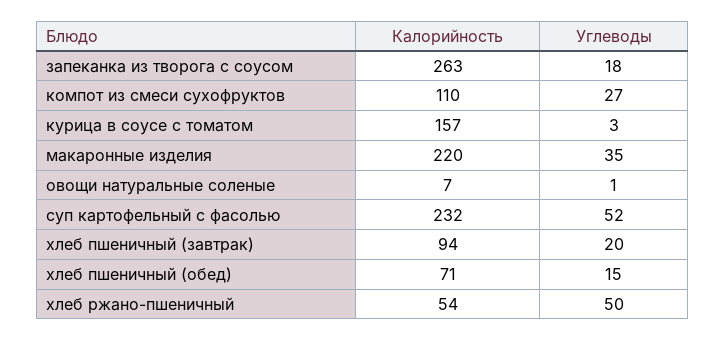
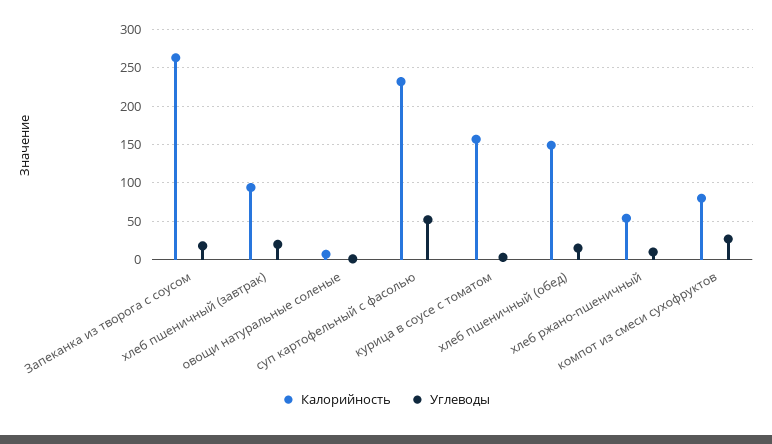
  {
    "Калорийность": {
      "запеканка из творога с соусом": 263,
-     "компот из смеси сухофруктов": 110,
+     "компот из смеси сухофруктов": 80,
      "курица в соусе с томатом": 157,
-     "макаронные изделия": 220,
      "овощи натуральные соленые": 7,
      "суп картофельный с фасолью": 232,
      "хлеб пшеничный (завтрак)": 94,
-     "хлеб пшеничный (обед)": 71,
+     "хлеб пшеничный (обед)": 150,
      "хлеб ржано-пшеничный": 54
    },
    "Углеводы": {
      "запеканка из творога с соусом": 18,
      "компот из смеси сухофруктов": 27,
      "курица в соусе с томатом": 3,
-     "макаронные изделия": 35,
      "овощи натуральные соленые": 1,
      "суп картофельный с фасолью": 52,
      "хлеб пшеничный (завтрак)": 20,
      "хлеб пшеничный (обед)": 15,
-     "хлеб ржано-пшеничный": 50
+     "хлеб ржано-пшеничный": 10
    }
  }

